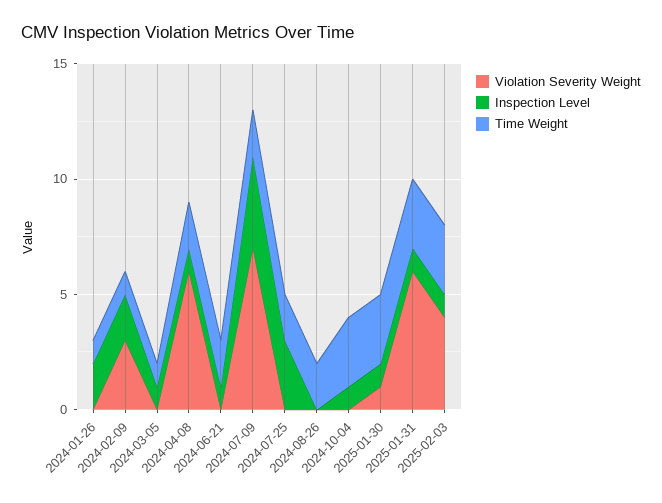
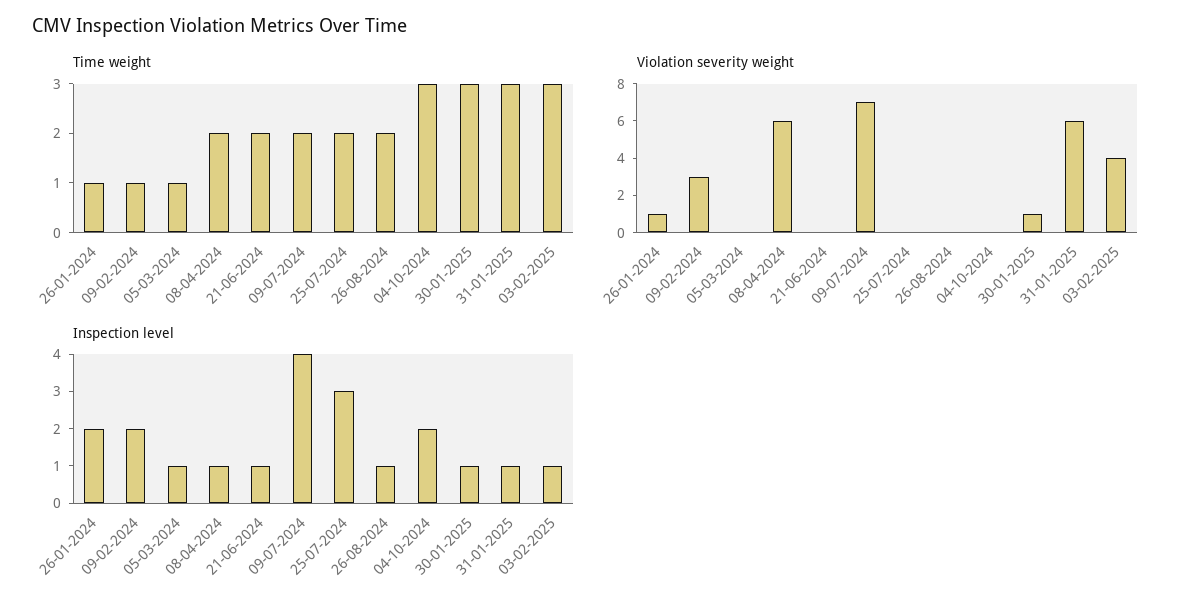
  {
    "Violation Severity Weight": {
-     "2024-01-26": 0,
+     "2024-01-26": 1,
      "2024-02-09": 3,
      "2024-03-05": 0,
      "2024-04-08": 6,
      "2024-06-21": 0,
      "2024-07-09": 7,
      "2024-07-25": 0,
      "2024-08-26": 0,
      "2024-10-04": 0,
      "2025-01-30": 1,
      "2025-01-31": 6,
      "2025-02-03": 4
    },
    "Inspection Level": {
      "2024-01-26": 2,
      "2024-02-09": 2,
      "2024-03-05": 1,
      "2024-04-08": 1,
      "2024-06-21": 1,
      "2024-07-09": 4,
      "2024-07-25": 3,
-     "2024-08-26": 0,
+     "2024-08-26": 1,
-     "2024-10-04": 1,
+     "2024-10-04": 2,
      "2025-01-30": 1,
      "2025-01-31": 1,
      "2025-02-03": 1
    },
    "Time Weight": {
      "2024-01-26": 1,
      "2024-02-09": 1,
      "2024-03-05": 1,
      "2024-04-08": 2,
      "2024-06-21": 2,
      "2024-07-09": 2,
      "2024-07-25": 2,
      "2024-08-26": 2,
      "2024-10-04": 3,
      "2025-01-30": 3,
      "2025-01-31": 3,
      "2025-02-03": 3
    }
  }

